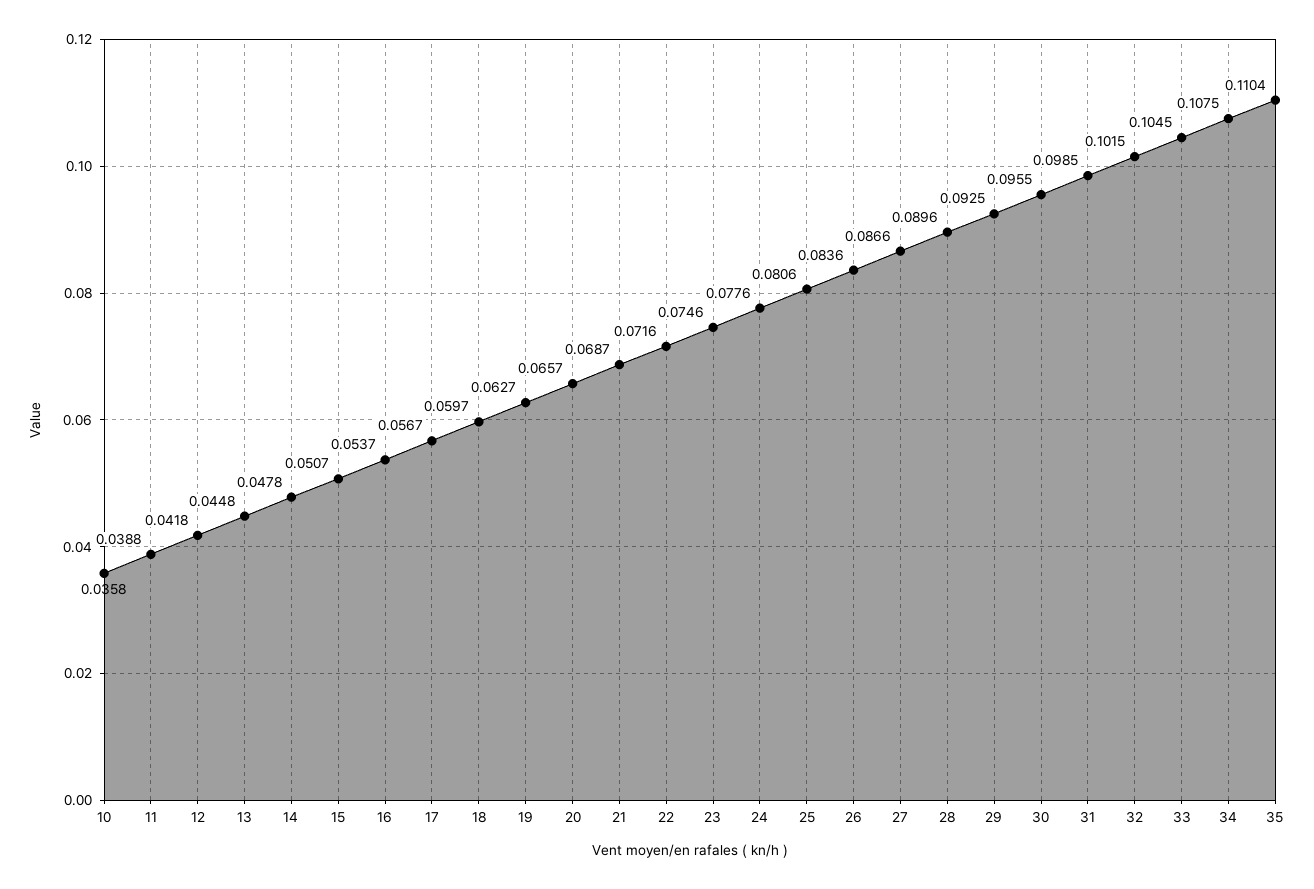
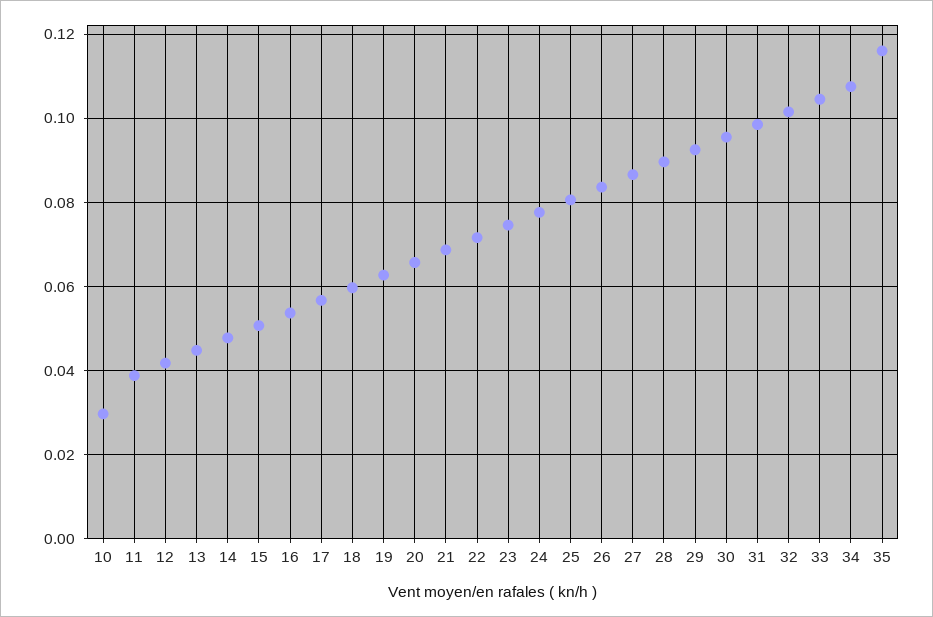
  {
-   "10": 0.0358,
+   "10": 0.03,
    "11": 0.0388,
    "12": 0.0418,
    "13": 0.0448,
    "14": 0.0478,
    "15": 0.0507,
    "16": 0.0537,
    "17": 0.0567,
    "18": 0.0597,
    "19": 0.0627,
    "20": 0.0657,
    "21": 0.0687,
    "22": 0.0716,
    "23": 0.0746,
    "24": 0.0776,
    "25": 0.0806,
    "26": 0.0836,
    "27": 0.0866,
    "28": 0.0896,
    "29": 0.0925,
    "30": 0.0955,
    "31": 0.0985,
    "32": 0.1015,
    "33": 0.1045,
    "34": 0.1075,
-   "35": 0.1104
+   "35": 0.116
  }

